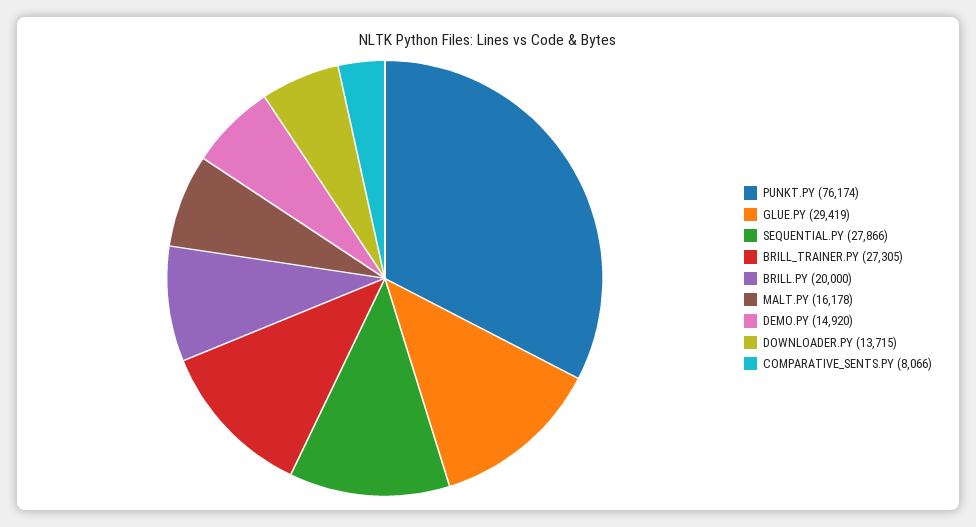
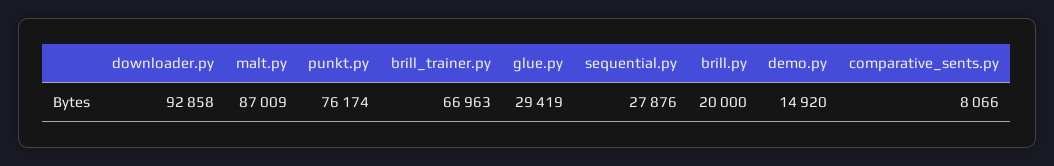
  {
    "PUNKT.PY": 76174,
    "GLUE.PY": 29419,
-   "SEQUENTIAL.PY": 27866,
+   "SEQUENTIAL.PY": 27876,
-   "BRILL_TRAINER.PY": 27305,
+   "BRILL_TRAINER.PY": 66963,
    "BRILL.PY": 20000,
-   "MALT.PY": 16178,
+   "MALT.PY": 87009,
    "DEMO.PY": 14920,
-   "DOWNLOADER.PY": 13715,
+   "DOWNLOADER.PY": 92858,
    "COMPARATIVE_SENTS.PY": 8066
  }

